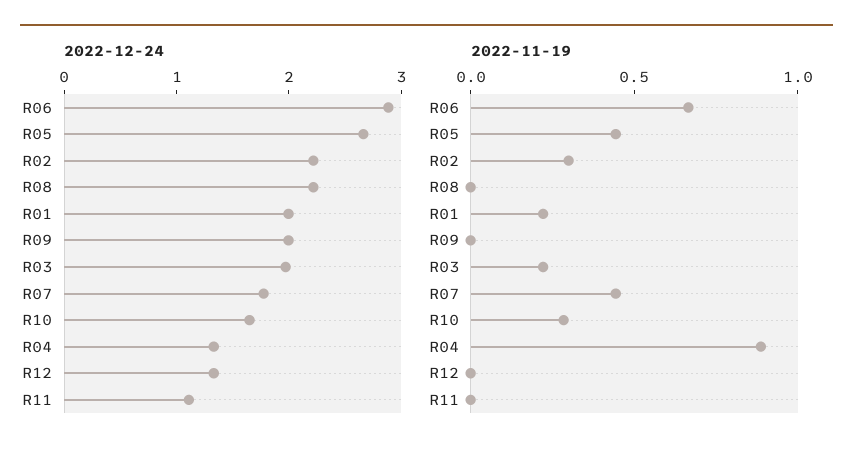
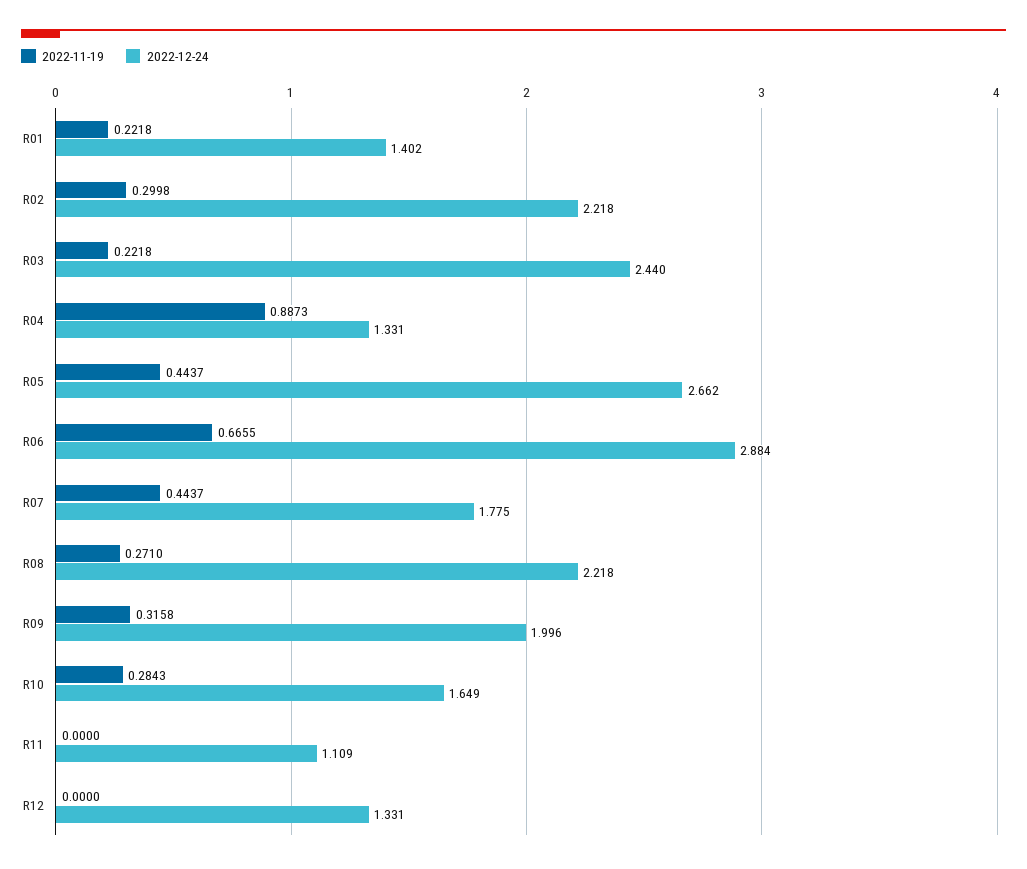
  {
    "2022-12-24": {
      "R06": 2.884,
      "R05": 2.662,
      "R02": 2.218,
      "R08": 2.218,
-     "R01": 2,
+     "R01": 1.402,
      "R09": 1.996,
-     "R03": 2,
+     "R03": 2.44,
      "R07": 1.775,
      "R10": 1.649,
      "R04": 1.331,
      "R12": 1.331,
      "R11": 1.109
    },
    "2022-11-19": {
      "R06": 0.6655,
      "R05": 0.4437,
      "R02": 0.2998,
-     "R08": 0,
+     "R08": 0.271,
      "R01": 0.2218,
-     "R09": 0,
+     "R09": 0.3158,
      "R03": 0.2218,
      "R07": 0.4437,
      "R10": 0.2843,
      "R04": 0.8873,
      "R12": 0,
      "R11": 0
    }
  }

